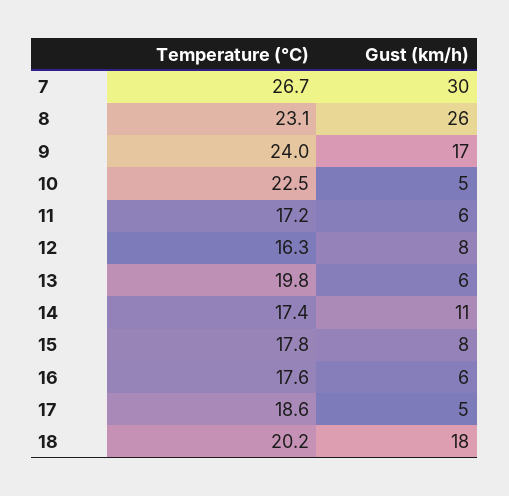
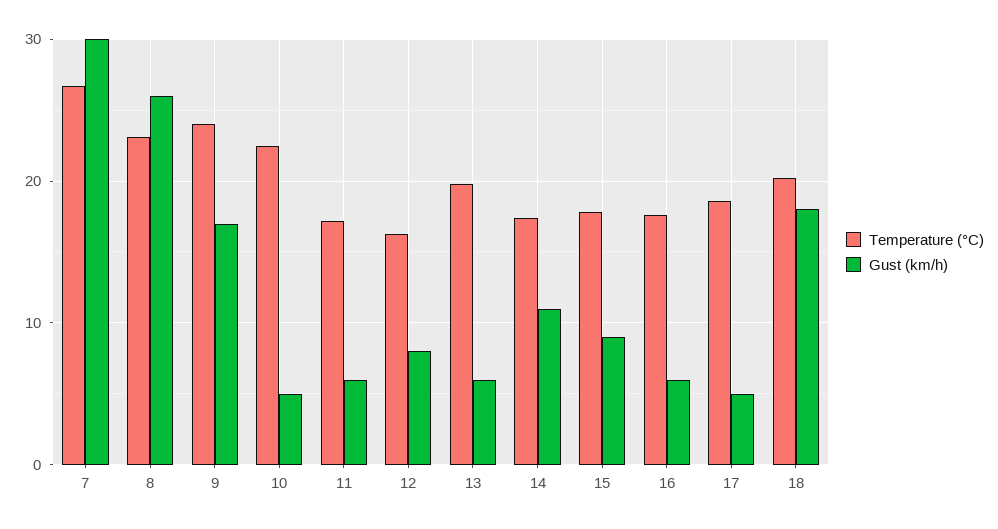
  {
    "Temperature (°C)": {
      "7": 26.7,
      "8": 23.1,
      "9": 24,
      "10": 22.5,
      "11": 17.2,
      "12": 16.3,
      "13": 19.8,
      "14": 17.4,
      "15": 17.8,
      "16": 17.6,
      "17": 18.6,
      "18": 20.2
    },
    "Gust (km/h)": {
      "7": 30,
      "8": 26,
      "9": 17,
      "10": 5,
      "11": 6,
      "12": 8,
      "13": 6,
      "14": 11,
-     "15": 8,
+     "15": 9,
      "16": 6,
      "17": 5,
      "18": 18
    }
  }

